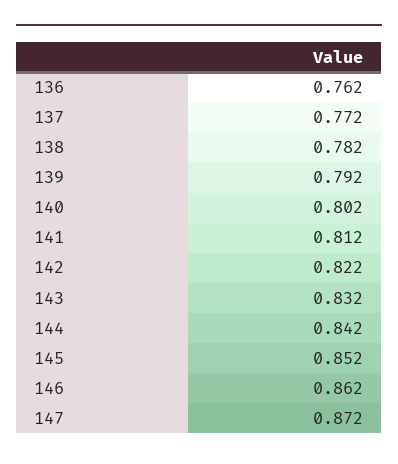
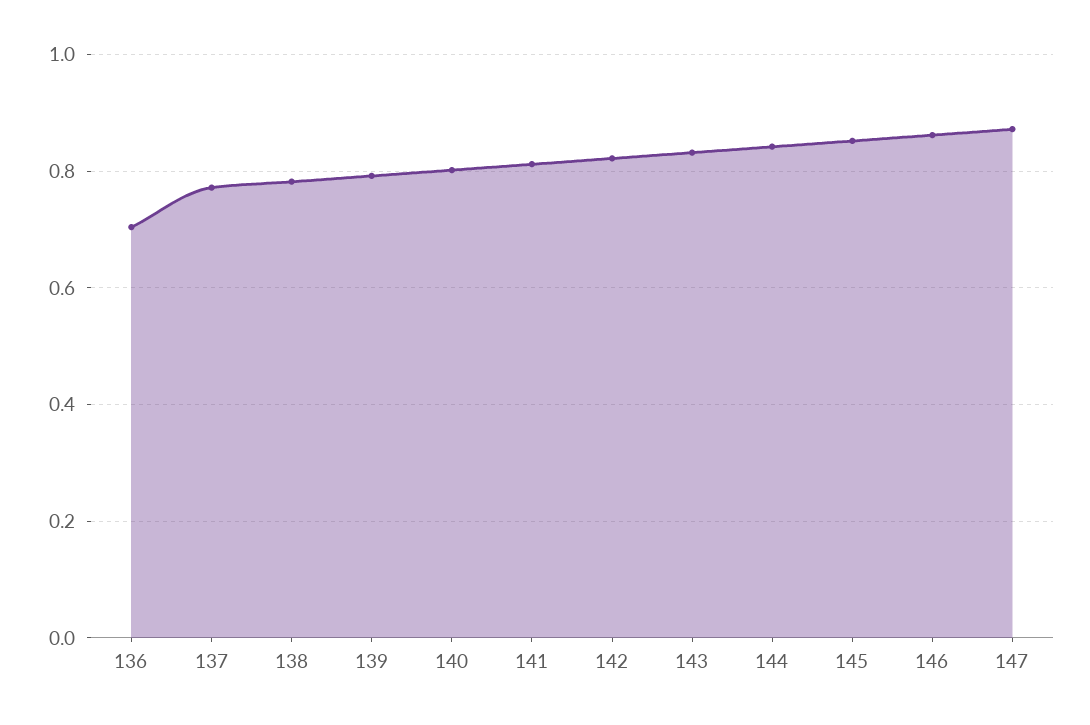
  {
-   "136": 0.762,
+   "136": 0.7,
    "137": 0.772,
    "138": 0.782,
    "139": 0.792,
    "140": 0.802,
    "141": 0.812,
    "142": 0.822,
    "143": 0.832,
    "144": 0.842,
    "145": 0.852,
    "146": 0.862,
    "147": 0.872
  }

